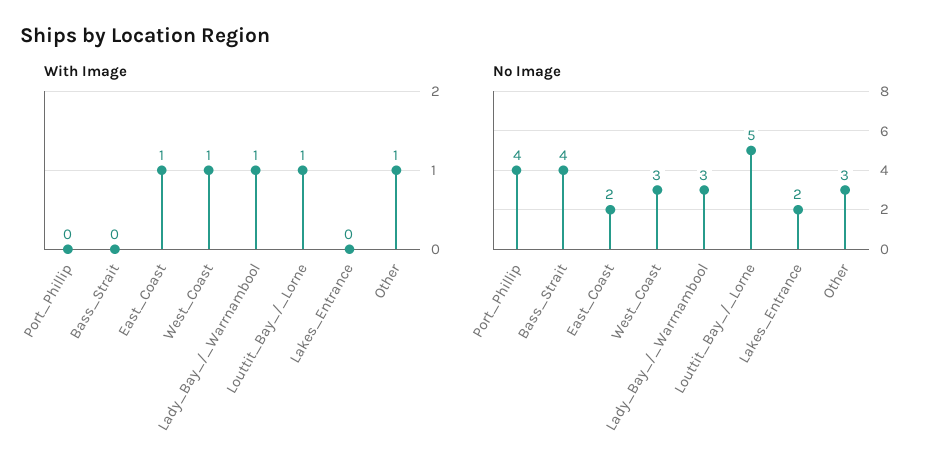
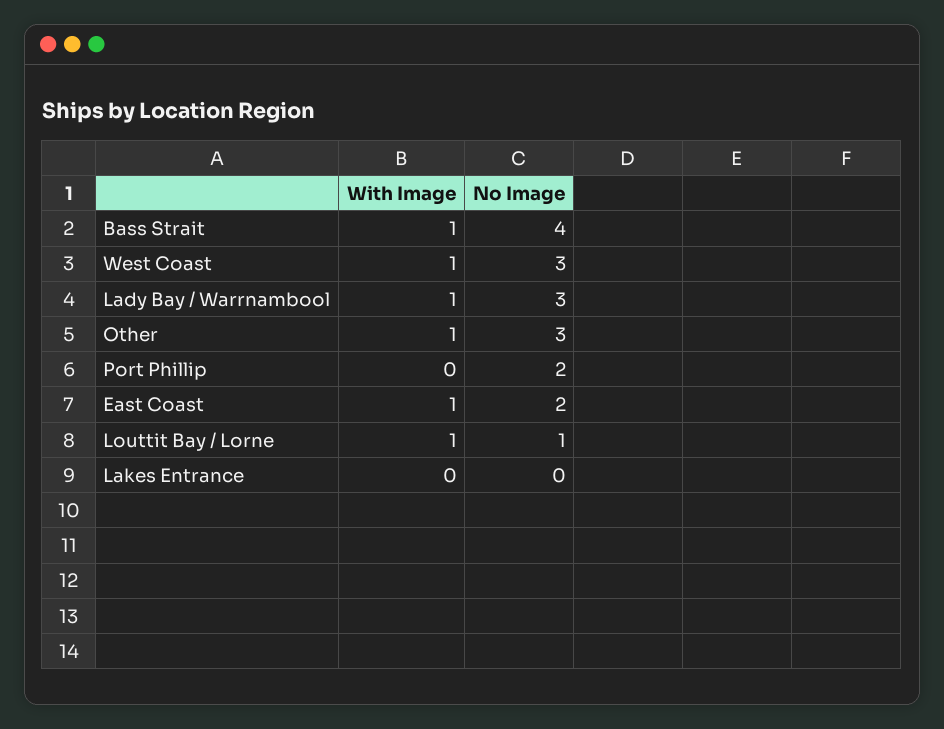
  {
    "With Image": {
      "Port_Phillip": 0,
-     "Bass_Strait": 0,
+     "Bass_Strait": 1,
      "East_Coast": 1,
      "West_Coast": 1,
      "Lady_Bay_/_Warrnambool": 1,
      "Louttit_Bay_/_Lorne": 1,
      "Lakes_Entrance": 0,
      "Other": 1
    },
    "No Image": {
-     "Port_Phillip": 4,
+     "Port_Phillip": 2,
      "Bass_Strait": 4,
      "East_Coast": 2,
      "West_Coast": 3,
      "Lady_Bay_/_Warrnambool": 3,
-     "Louttit_Bay_/_Lorne": 5,
+     "Louttit_Bay_/_Lorne": 1,
-     "Lakes_Entrance": 2,
+     "Lakes_Entrance": 0,
      "Other": 3
    }
  }

